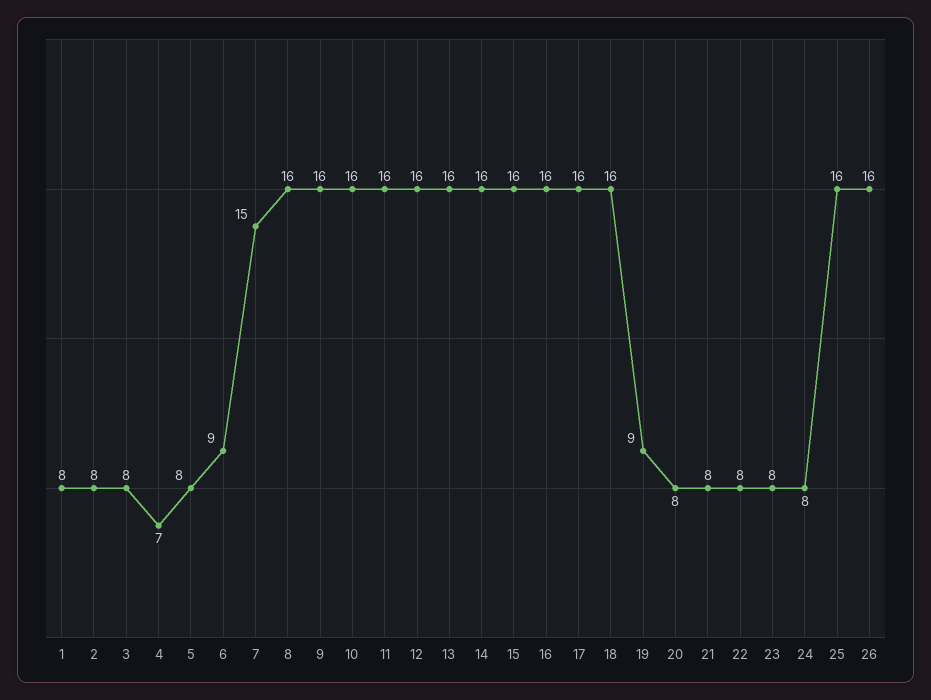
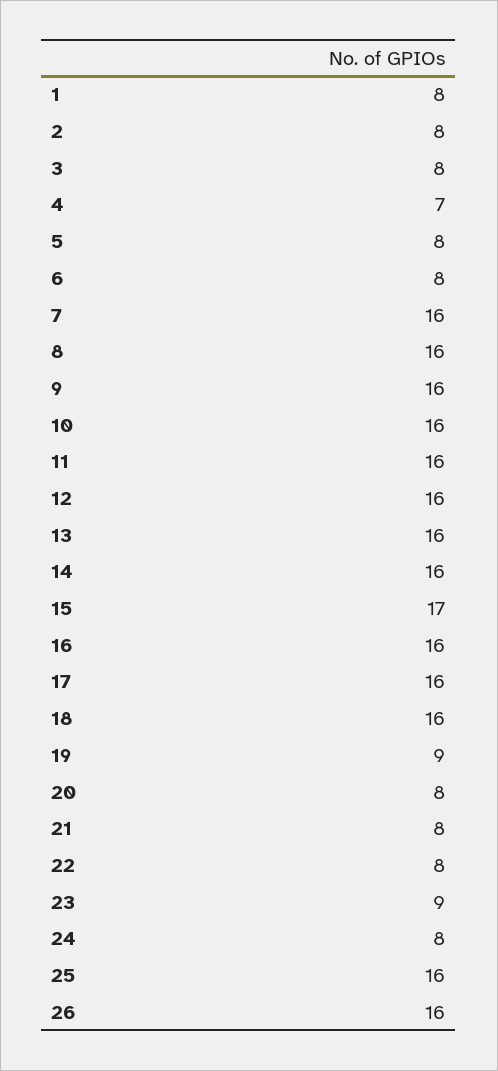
  {
    "1": 8,
    "2": 8,
    "3": 8,
    "4": 7,
    "5": 8,
-   "6": 9,
+   "6": 8,
-   "7": 15,
+   "7": 16,
    "8": 16,
    "9": 16,
    "10": 16,
    "11": 16,
    "12": 16,
    "13": 16,
    "14": 16,
-   "15": 16,
+   "15": 17,
    "16": 16,
    "17": 16,
    "18": 16,
    "19": 9,
    "20": 8,
    "21": 8,
    "22": 8,
-   "23": 8,
+   "23": 9,
    "24": 8,
    "25": 16,
    "26": 16
  }

